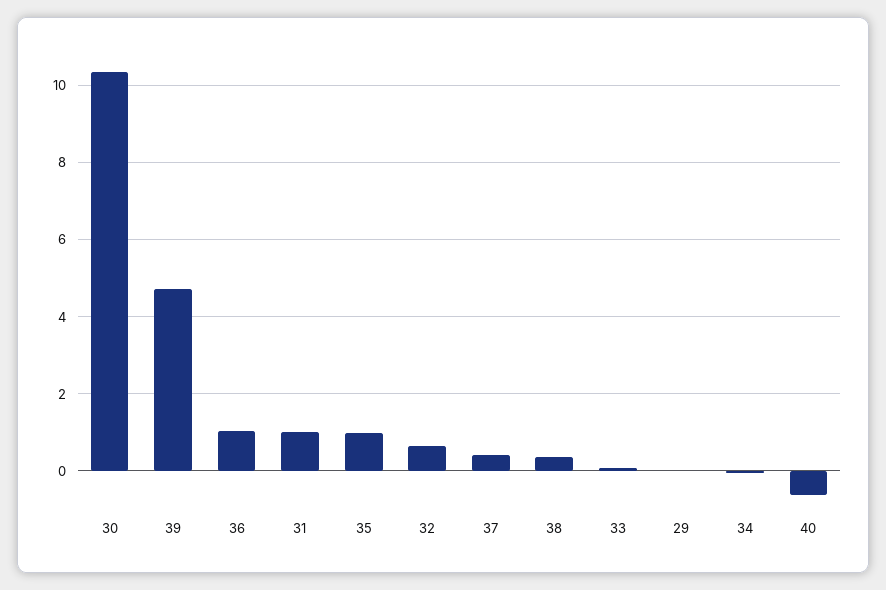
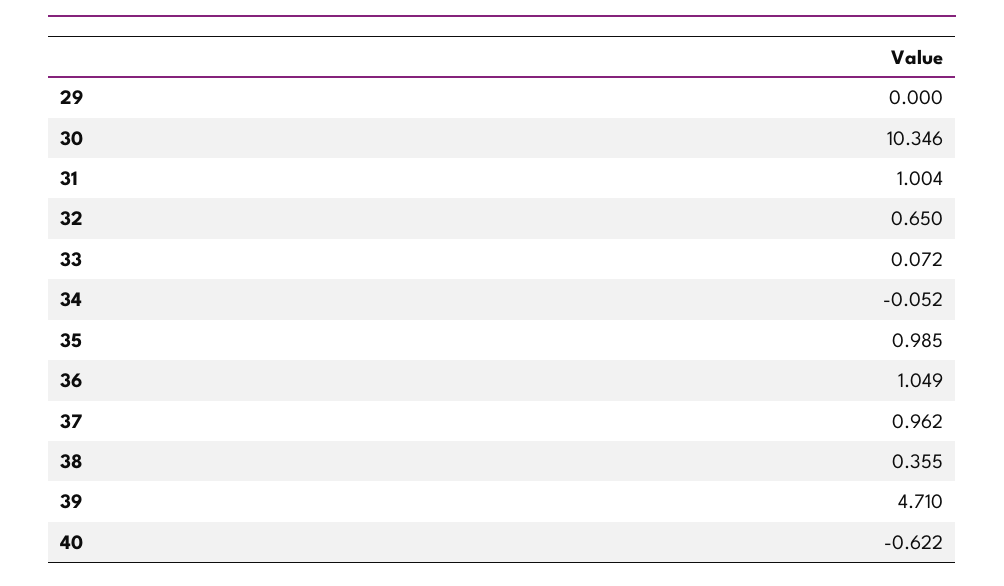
  {
    "30": 10.346,
    "39": 4.71,
    "36": 1.049,
    "31": 1.004,
    "35": 0.985,
    "32": 0.65,
-   "37": 0.4,
+   "37": 0.962,
    "38": 0.355,
    "33": 0.072,
    "29": 0,
    "34": -0.052,
    "40": -0.622
  }

